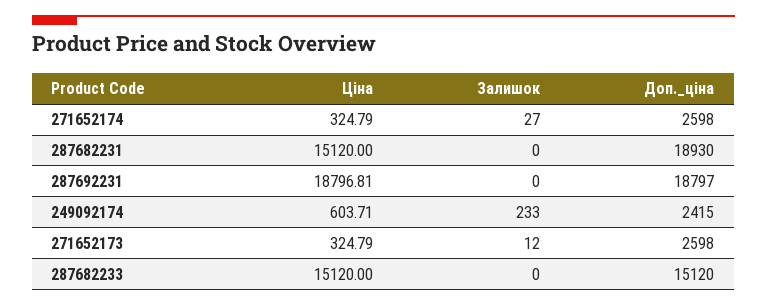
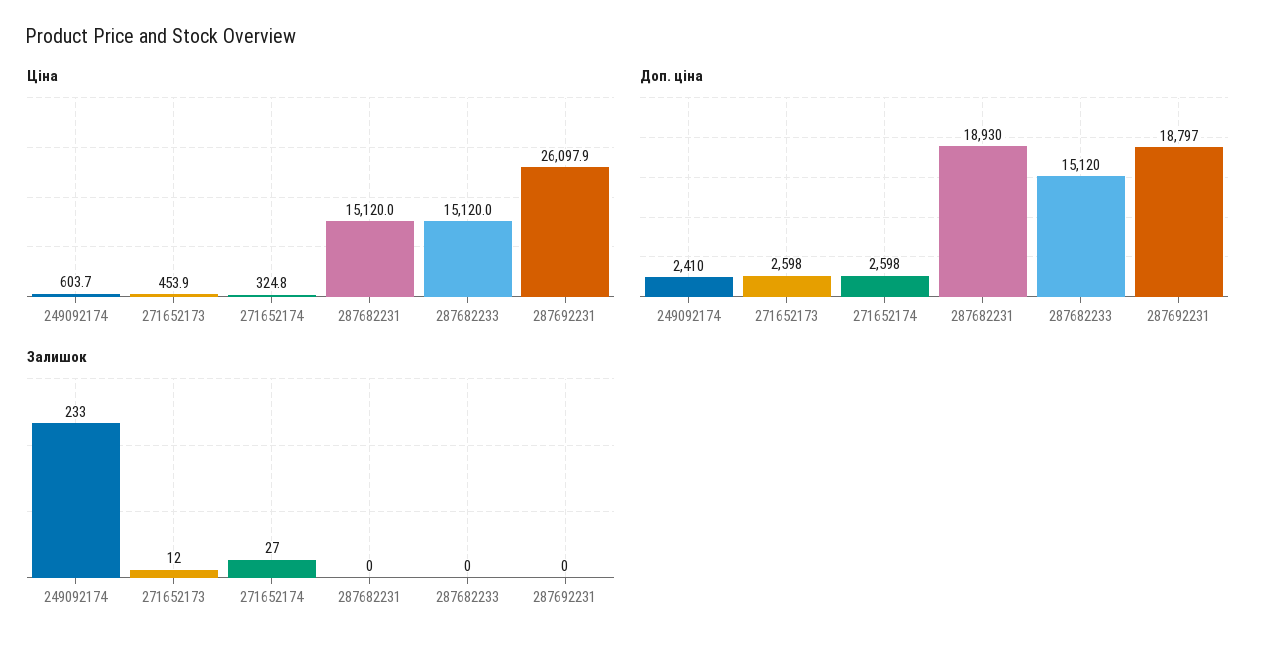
  {
    "Ціна": {
      "271652174": 324.79,
      "287682231": 15120,
-     "287692231": 18796.81,
+     "287692231": 26097.9,
      "249092174": 603.71,
-     "271652173": 324.79,
+     "271652173": 453.9,
      "287682233": 15120
    },
    "Залишок": {
      "271652174": 27,
      "287682231": 0,
      "287692231": 0,
      "249092174": 233,
      "271652173": 12,
      "287682233": 0
    },
    "Доп._ціна": {
      "271652174": 2598,
      "287682231": 18930,
      "287692231": 18797,
-     "249092174": 2415,
+     "249092174": 2410,
      "271652173": 2598,
      "287682233": 15120
    }
  }

